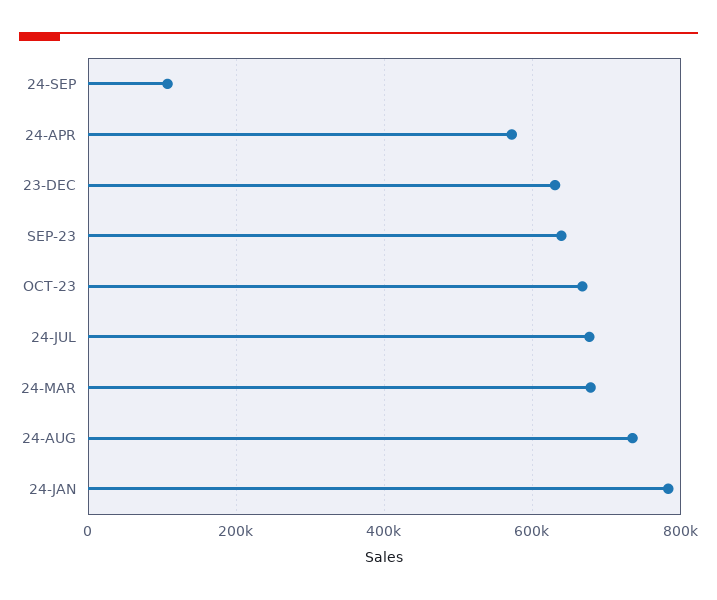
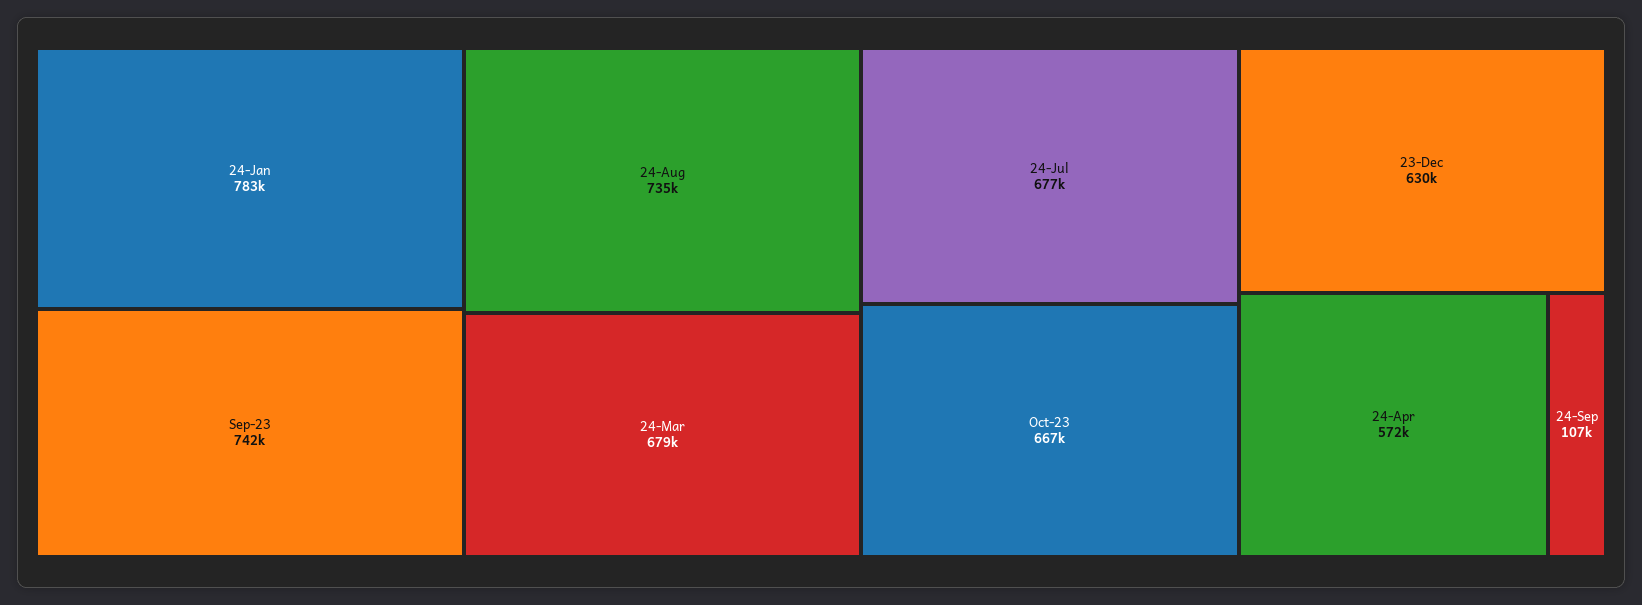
  {
    "24-SEP": 107000,
    "24-APR": 572000,
    "23-DEC": 630000,
-   "SEP-23": 640000,
+   "SEP-23": 742000,
    "OCT-23": 667000,
    "24-JUL": 677000,
    "24-MAR": 679000,
    "24-AUG": 735000,
    "24-JAN": 783000
  }

